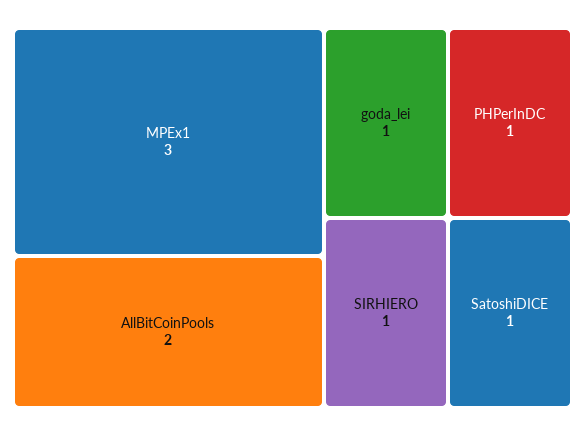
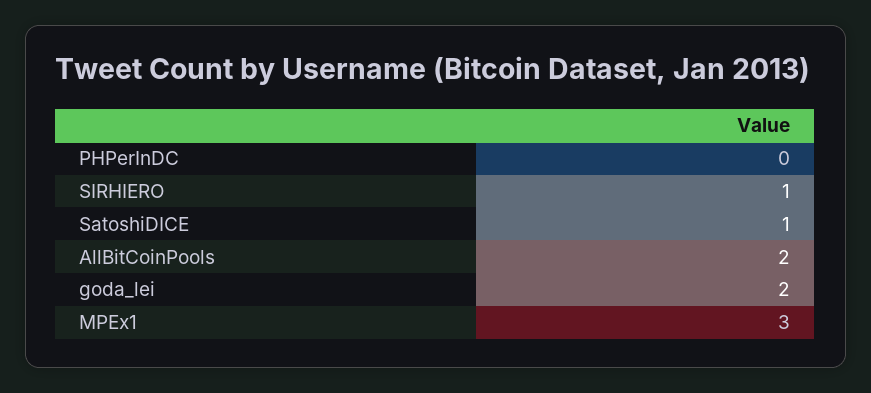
  {
    "MPEx1": 3,
    "AllBitCoinPools": 2,
-   "goda_lei": 1,
+   "goda_lei": 2,
-   "PHPerInDC": 1,
+   "PHPerInDC": 0,
    "SIRHIERO": 1,
    "SatoshiDICE": 1
  }

